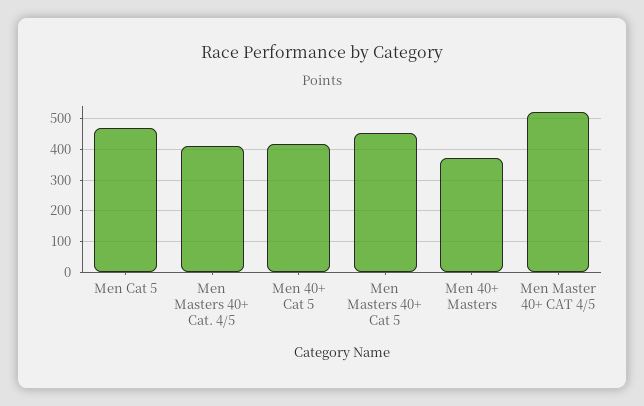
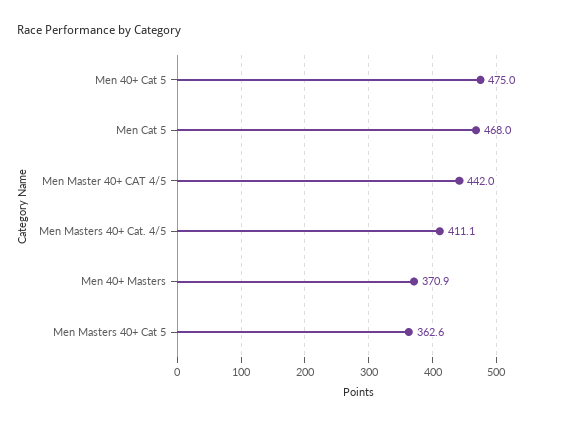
  {
    "Men Cat 5": 468,
    "Men Masters 40+ Cat. 4/5": 411.1,
-   "Men 40+ Cat 5": 420,
+   "Men 40+ Cat 5": 475,
-   "Men Masters 40+ Cat 5": 460,
+   "Men Masters 40+ Cat 5": 362.6,
    "Men 40+ Masters": 370.9,
-   "Men Master 40+ CAT 4/5": 520
+   "Men Master 40+ CAT 4/5": 442
  }

